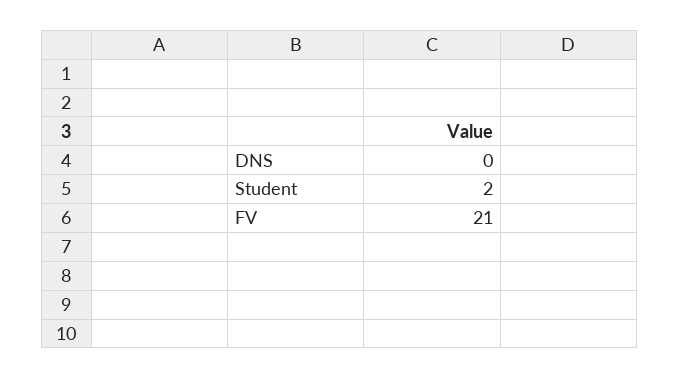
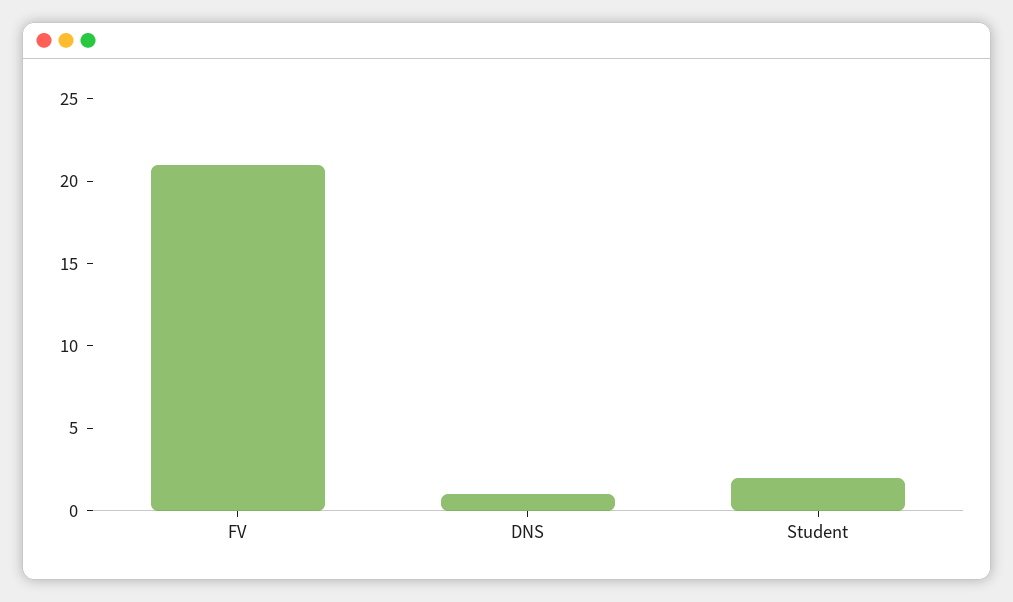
  {
-   "DNS": 0,
+   "DNS": 1,
    "Student": 2,
    "FV": 21
  }

